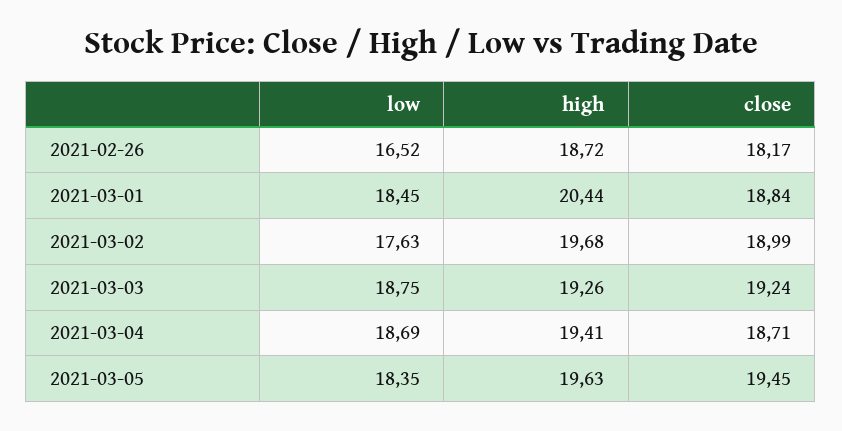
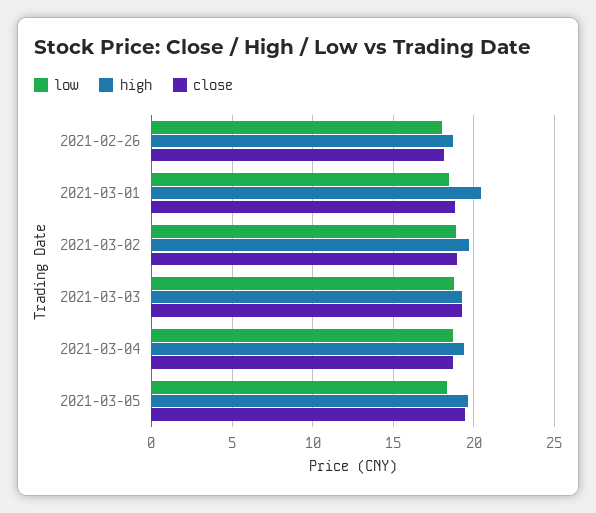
  {
    "low": {
-     "2021-02-26": 16.52,
+     "2021-02-26": 18,
      "2021-03-01": 18.45,
-     "2021-03-02": 17.63,
+     "2021-03-02": 19,
      "2021-03-03": 18.75,
      "2021-03-04": 18.69,
      "2021-03-05": 18.35
    },
    "high": {
      "2021-02-26": 18.72,
      "2021-03-01": 20.44,
      "2021-03-02": 19.68,
      "2021-03-03": 19.26,
      "2021-03-04": 19.41,
      "2021-03-05": 19.63
    },
    "close": {
      "2021-02-26": 18.17,
      "2021-03-01": 18.84,
      "2021-03-02": 18.99,
      "2021-03-03": 19.24,
      "2021-03-04": 18.71,
      "2021-03-05": 19.45
    }
  }

